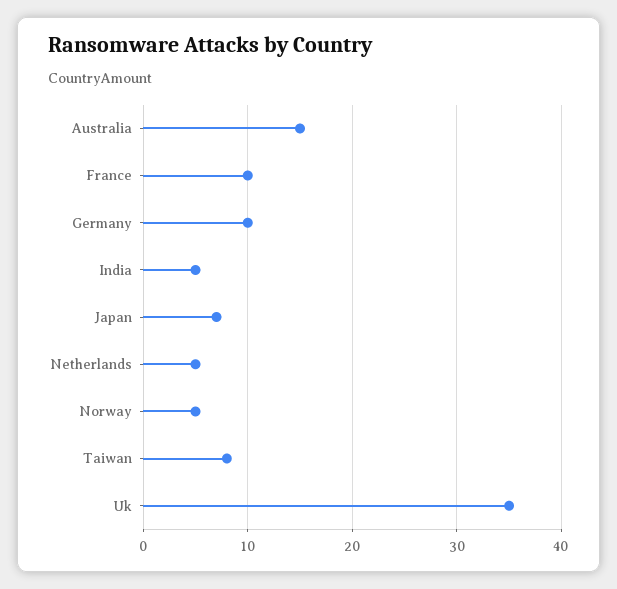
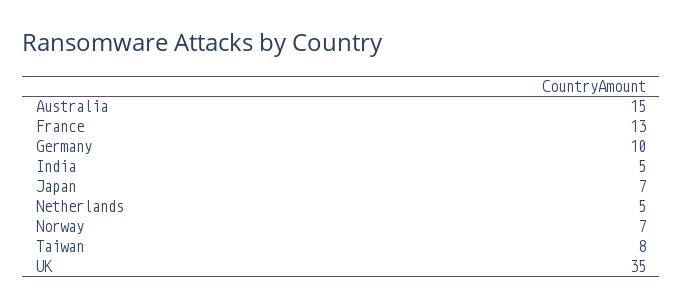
  {
    "Australia": 15,
-   "France": 10,
+   "France": 13,
    "Germany": 10,
    "India": 5,
    "Japan": 7,
    "Netherlands": 5,
-   "Norway": 5,
+   "Norway": 7,
    "Taiwan": 8,
    "Uk": 35
  }

